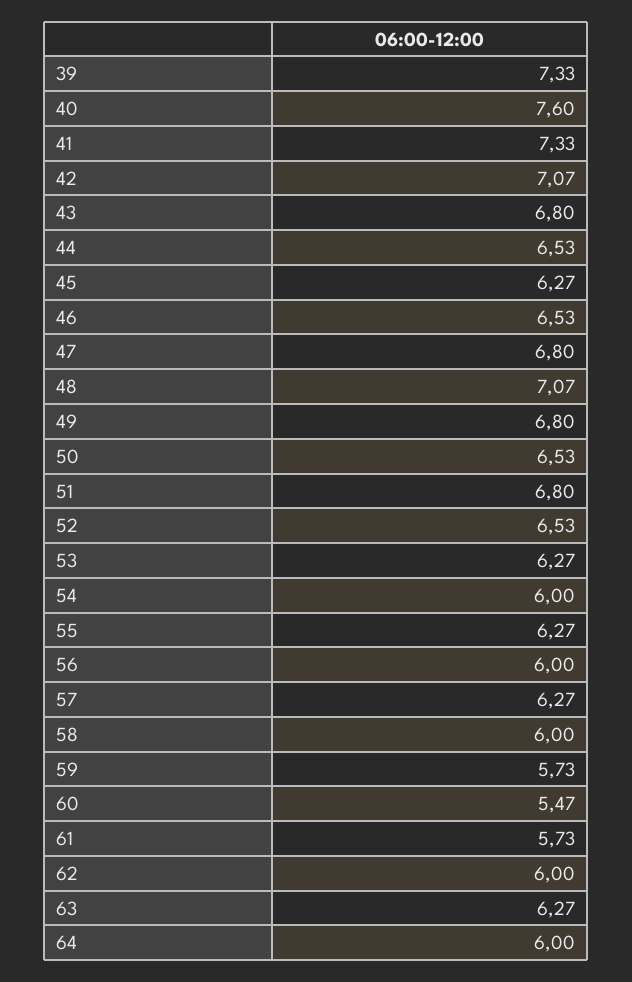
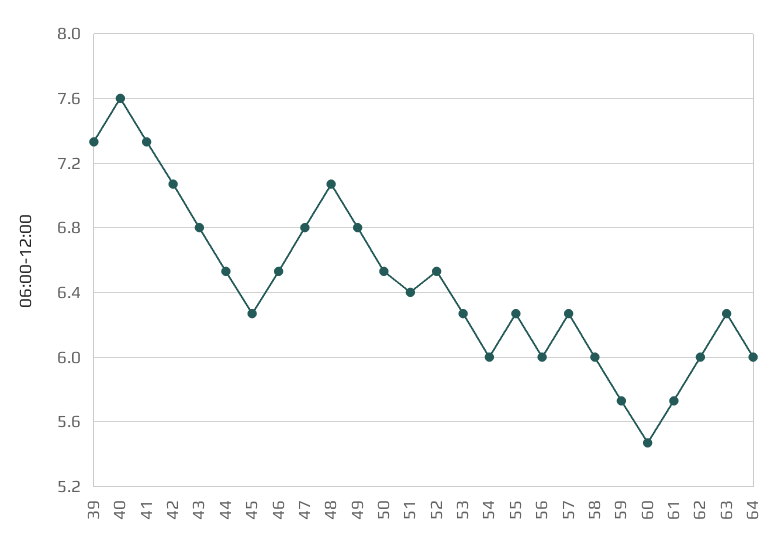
  {
    "39": 7.33,
    "40": 7.6,
    "41": 7.33,
    "42": 7.07,
    "43": 6.8,
    "44": 6.53,
    "45": 6.27,
    "46": 6.53,
    "47": 6.8,
    "48": 7.07,
    "49": 6.8,
    "50": 6.53,
-   "51": 6.8,
+   "51": 6.4,
    "52": 6.53,
    "53": 6.27,
    "54": 6,
    "55": 6.27,
    "56": 6,
    "57": 6.27,
    "58": 6,
    "59": 5.73,
    "60": 5.47,
    "61": 5.73,
    "62": 6,
    "63": 6.27,
    "64": 6
  }

